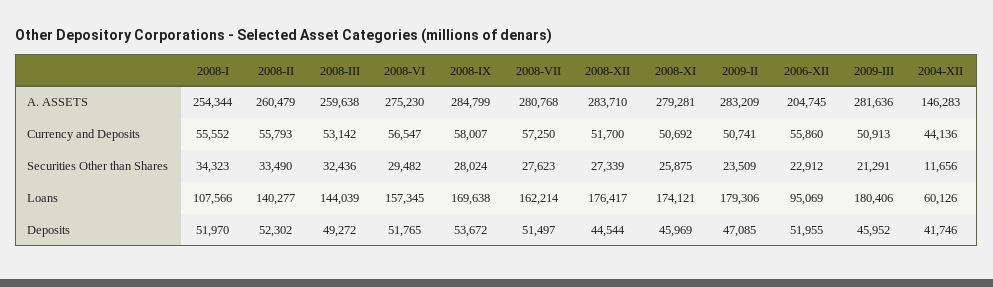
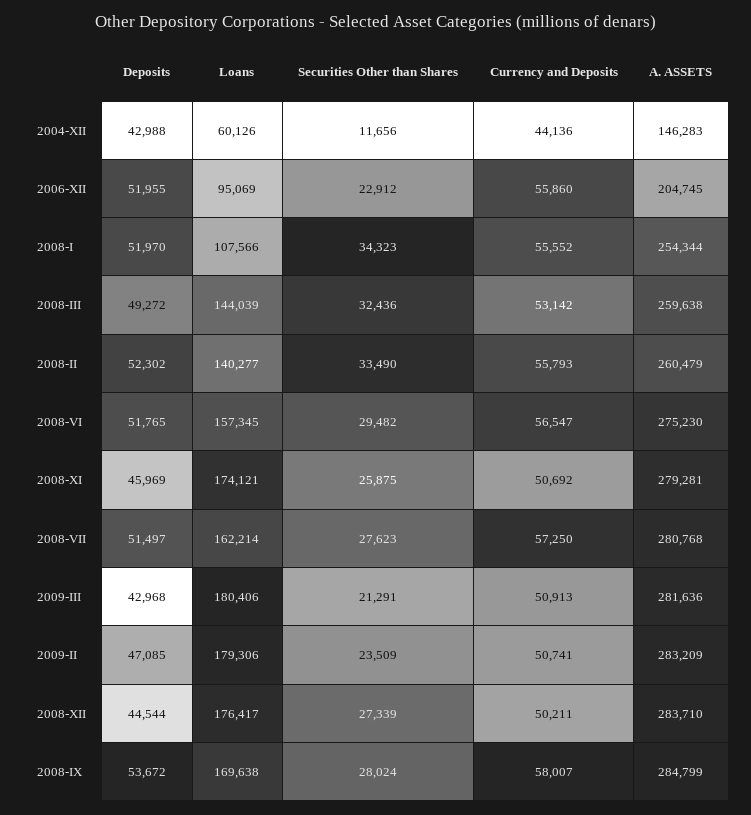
  {
    "2008-I": {
      "A. ASSETS": 254344,
      "Currency and Deposits": 55552,
      "Securities Other than Shares": 34323,
      "Loans": 107566,
      "Deposits": 51970
    },
    "2008-II": {
      "A. ASSETS": 260479,
      "Currency and Deposits": 55793,
      "Securities Other than Shares": 33490,
      "Loans": 140277,
      "Deposits": 52302
    },
    "2008-III": {
      "A. ASSETS": 259638,
      "Currency and Deposits": 53142,
      "Securities Other than Shares": 32436,
      "Loans": 144039,
      "Deposits": 49272
    },
    "2008-VI": {
      "A. ASSETS": 275230,
      "Currency and Deposits": 56547,
      "Securities Other than Shares": 29482,
      "Loans": 157345,
      "Deposits": 51765
    },
    "2008-IX": {
      "A. ASSETS": 284799,
      "Currency and Deposits": 58007,
      "Securities Other than Shares": 28024,
      "Loans": 169638,
      "Deposits": 53672
    },
    "2008-VII": {
      "A. ASSETS": 280768,
      "Currency and Deposits": 57250,
      "Securities Other than Shares": 27623,
      "Loans": 162214,
      "Deposits": 51497
    },
    "2008-XII": {
      "A. ASSETS": 283710,
-     "Currency and Deposits": 51700,
+     "Currency and Deposits": 50211,
      "Securities Other than Shares": 27339,
      "Loans": 176417,
      "Deposits": 44544
    },
    "2008-XI": {
      "A. ASSETS": 279281,
      "Currency and Deposits": 50692,
      "Securities Other than Shares": 25875,
      "Loans": 174121,
      "Deposits": 45969
    },
    "2009-II": {
      "A. ASSETS": 283209,
      "Currency and Deposits": 50741,
      "Securities Other than Shares": 23509,
      "Loans": 179306,
      "Deposits": 47085
    },
    "2006-XII": {
      "A. ASSETS": 204745,
      "Currency and Deposits": 55860,
      "Securities Other than Shares": 22912,
      "Loans": 95069,
      "Deposits": 51955
    },
    "2009-III": {
      "A. ASSETS": 281636,
      "Currency and Deposits": 50913,
      "Securities Other than Shares": 21291,
      "Loans": 180406,
-     "Deposits": 45952
+     "Deposits": 42968
    },
    "2004-XII": {
      "A. ASSETS": 146283,
      "Currency and Deposits": 44136,
      "Securities Other than Shares": 11656,
      "Loans": 60126,
-     "Deposits": 41746
+     "Deposits": 42988
    }
  }

